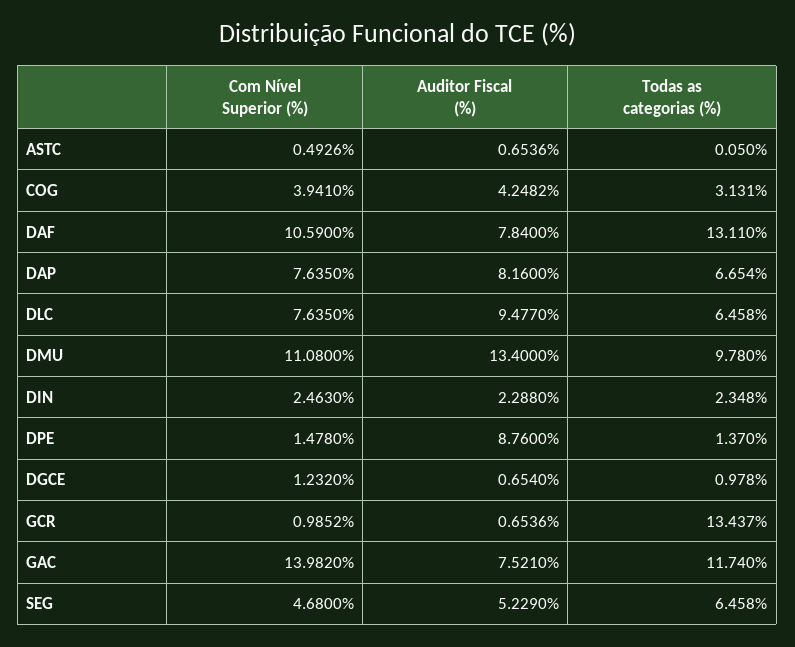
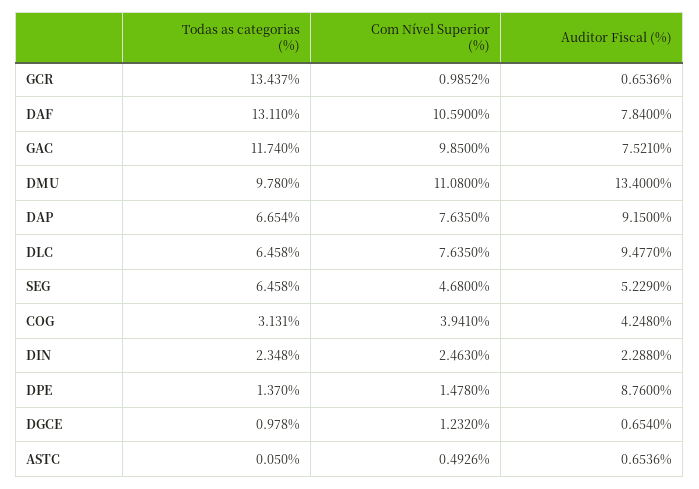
  {
    "Com Nível Superior (%)": {
      "ASTC": 0.4926,
      "COG": 3.941,
      "DAF": 10.59,
      "DAP": 7.635,
      "DLC": 7.635,
      "DMU": 11.08,
      "DIN": 2.463,
      "DPE": 1.478,
      "DGCE": 1.232,
      "GCR": 0.9852,
-     "GAC": 13.982,
+     "GAC": 9.85,
      "SEG": 4.68
    },
    "Auditor Fiscal (%)": {
      "ASTC": 0.6536,
-     "COG": 4.2482,
+     "COG": 4.248,
      "DAF": 7.84,
-     "DAP": 8.16,
+     "DAP": 9.15,
      "DLC": 9.477,
      "DMU": 13.4,
      "DIN": 2.288,
      "DPE": 8.76,
      "DGCE": 0.654,
      "GCR": 0.6536,
      "GAC": 7.521,
      "SEG": 5.229
    },
    "Todas as categorias (%)": {
      "ASTC": 0.05,
      "COG": 3.131,
      "DAF": 13.11,
      "DAP": 6.654,
      "DLC": 6.458,
      "DMU": 9.78,
      "DIN": 2.348,
      "DPE": 1.37,
      "DGCE": 0.978,
      "GCR": 13.437,
      "GAC": 11.74,
      "SEG": 6.458
    }
  }

